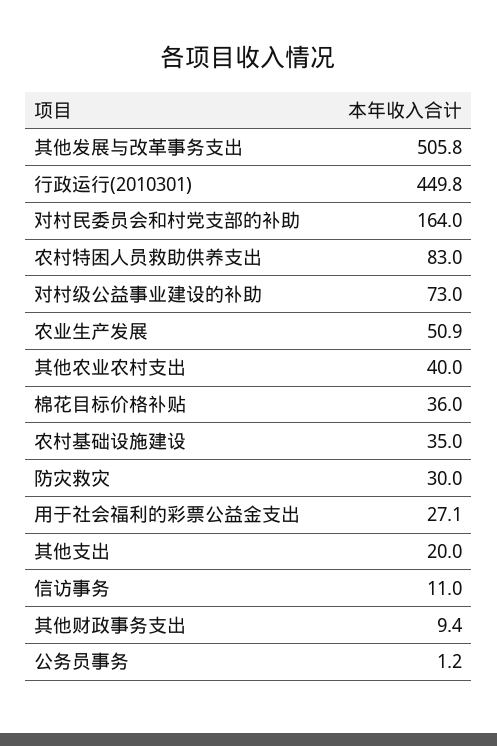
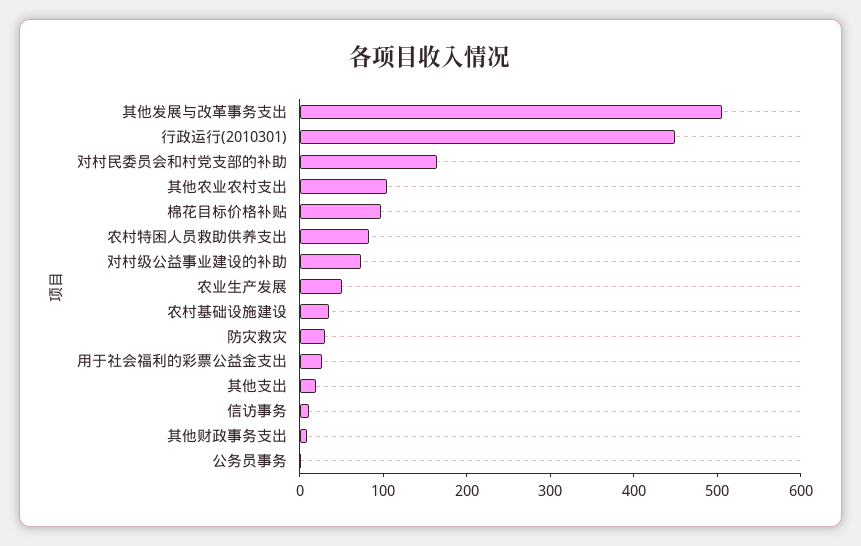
  {
    "其他发展与改革事务支出": 505.8,
    "行政运行(2010301)": 449.8,
    "对村民委员会和村党支部的补助": 164,
    "农村特困人员救助供养支出": 83,
    "对村级公益事业建设的补助": 73,
    "农业生产发展": 50.9,
-   "其他农业农村支出": 40,
+   "其他农业农村支出": 100,
-   "棉花目标价格补贴": 36,
+   "棉花目标价格补贴": 100,
    "农村基础设施建设": 35,
    "防灾救灾": 30,
    "用于社会福利的彩票公益金支出": 27.1,
    "其他支出": 20,
    "信访事务": 11,
    "其他财政事务支出": 9.4,
    "公务员事务": 1.2
  }

